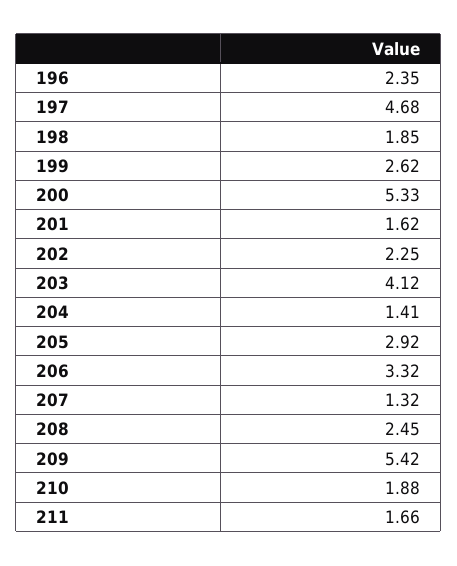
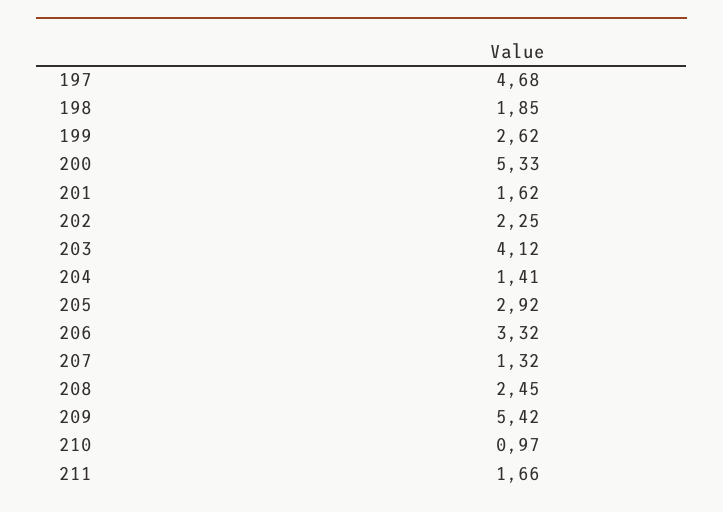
  {
-   "196": 2.35,
    "197": 4.68,
    "198": 1.85,
    "199": 2.62,
    "200": 5.33,
    "201": 1.62,
    "202": 2.25,
    "203": 4.12,
    "204": 1.41,
    "205": 2.92,
    "206": 3.32,
    "207": 1.32,
    "208": 2.45,
    "209": 5.42,
-   "210": 1.88,
+   "210": 0.97,
    "211": 1.66
  }

